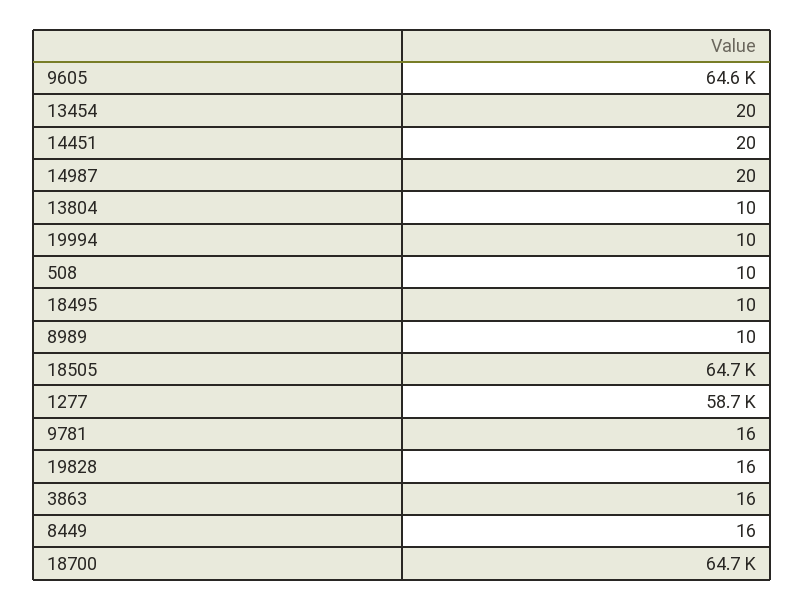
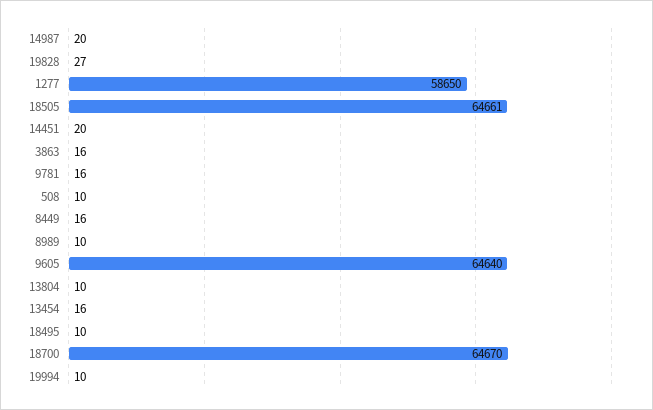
  {
    "9605": 64640,
-   "13454": 20,
+   "13454": 16,
    "14451": 20,
    "14987": 20,
    "13804": 10,
    "19994": 10,
    "508": 10,
    "18495": 10,
    "8989": 10,
    "18505": 64661,
    "1277": 58650,
    "9781": 16,
-   "19828": 16,
+   "19828": 27,
    "3863": 16,
    "8449": 16,
    "18700": 64670
  }

